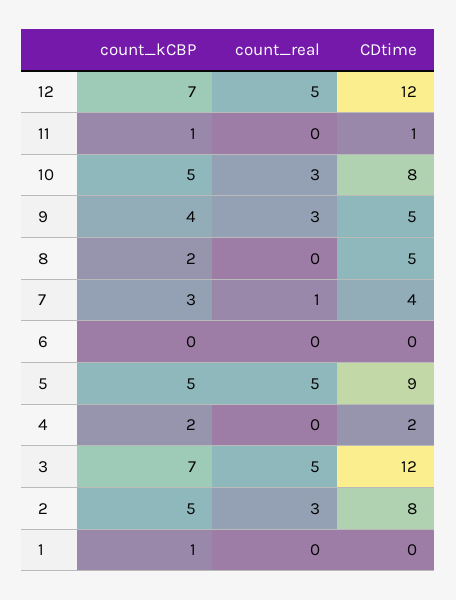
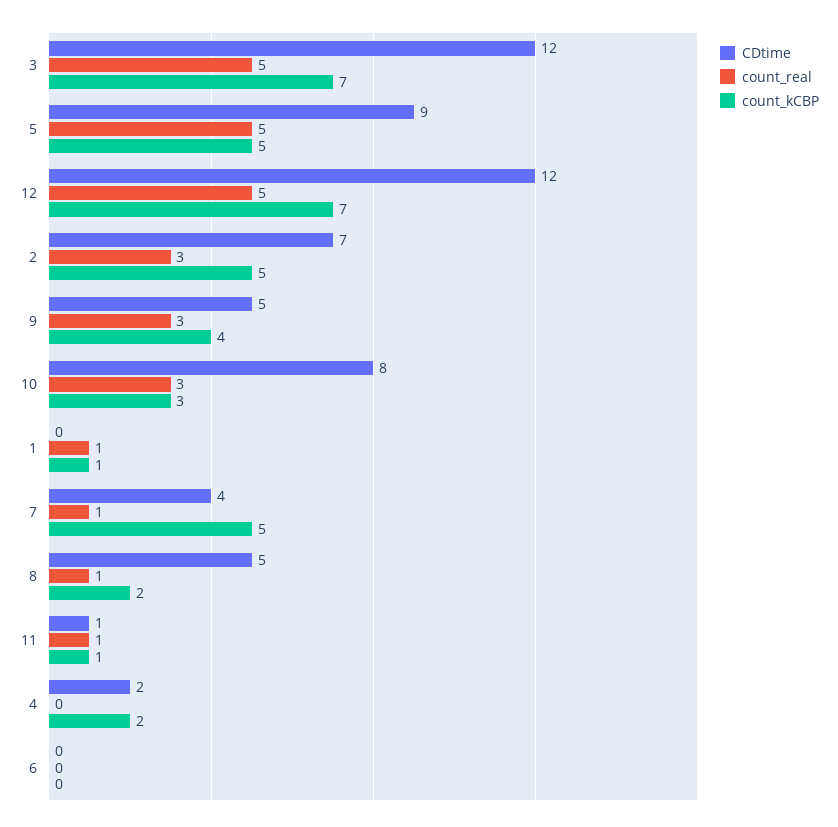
  {
    "count_kCBP": {
      "12": 7,
      "11": 1,
-     "10": 5,
+     "10": 3,
      "9": 4,
      "8": 2,
-     "7": 3,
+     "7": 5,
      "6": 0,
      "5": 5,
      "4": 2,
      "3": 7,
      "2": 5,
      "1": 1
    },
    "count_real": {
      "12": 5,
-     "11": 0,
+     "11": 1,
      "10": 3,
      "9": 3,
-     "8": 0,
+     "8": 1,
      "7": 1,
      "6": 0,
      "5": 5,
      "4": 0,
      "3": 5,
      "2": 3,
-     "1": 0
+     "1": 1
    },
    "CDtime": {
      "12": 12,
      "11": 1,
      "10": 8,
      "9": 5,
      "8": 5,
      "7": 4,
      "6": 0,
      "5": 9,
      "4": 2,
      "3": 12,
-     "2": 8,
+     "2": 7,
      "1": 0
    }
  }

